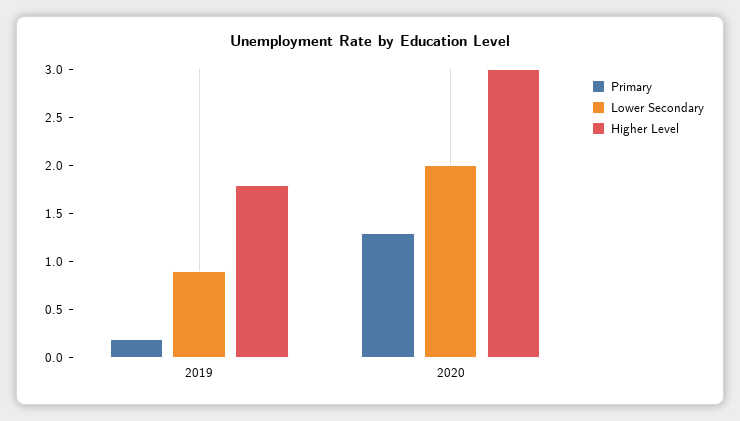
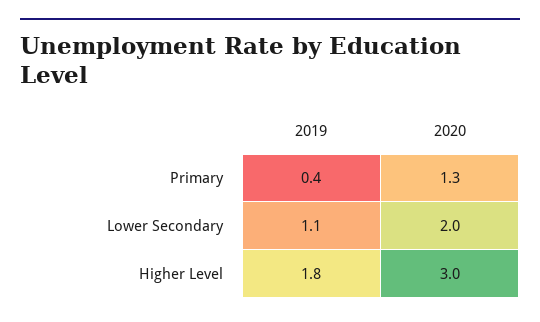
  {
    "Primary": {
-     "2019": 0.2,
+     "2019": 0.4,
      "2020": 1.3
    },
    "Lower Secondary": {
-     "2019": 0.9,
+     "2019": 1.1,
      "2020": 2
    },
    "Higher Level": {
      "2019": 1.8,
      "2020": 3
    }
  }

